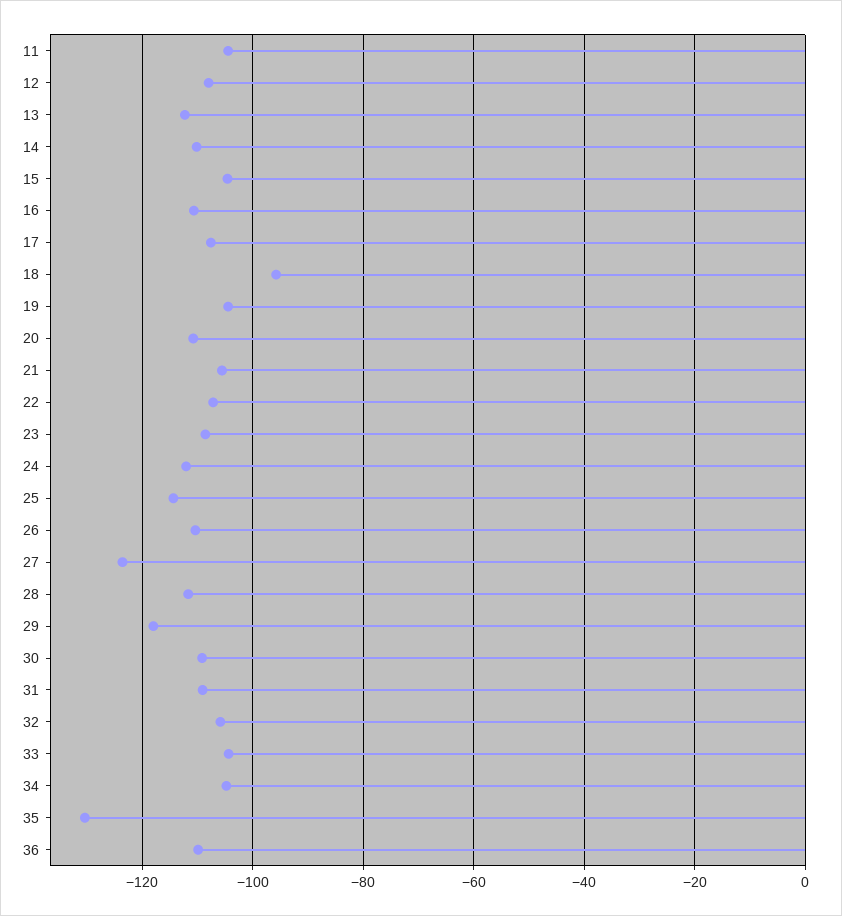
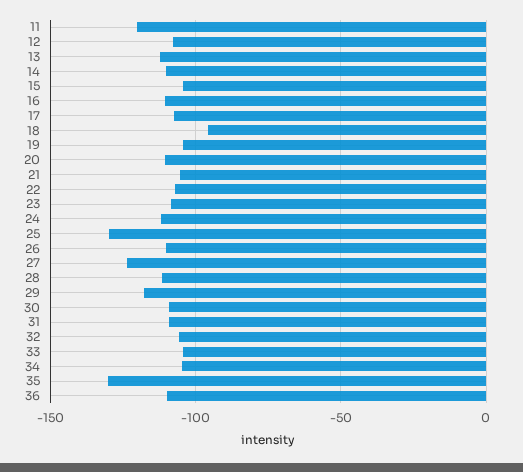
  {
-   "11": -104,
+   "11": -120,
    "12": -108,
    "13": -112,
    "14": -110,
    "15": -104,
    "16": -110,
    "17": -108,
    "18": -96,
    "19": -104,
    "20": -110,
    "21": -106,
    "22": -108,
    "23": -108,
    "24": -112,
-   "25": -114,
+   "25": -130,
    "26": -110,
    "27": -124,
    "28": -112,
    "29": -118,
    "30": -110,
    "31": -110,
    "32": -106,
    "33": -104,
    "34": -104,
    "35": -130,
    "36": -110
  }

